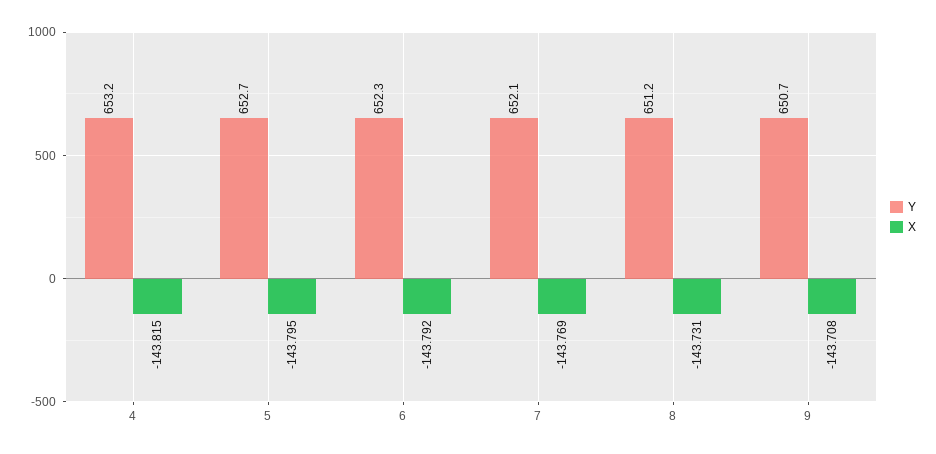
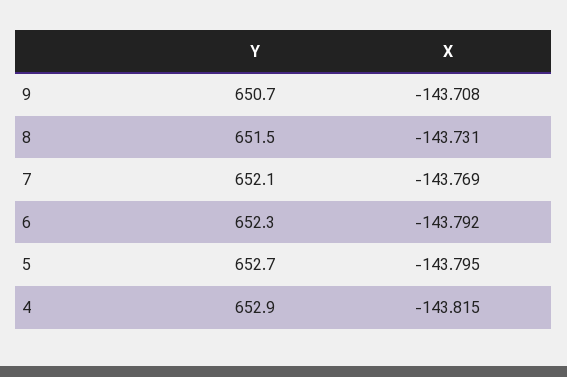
  {
    "Y": {
-     "4": 653.2,
+     "4": 652.9,
      "5": 652.7,
      "6": 652.3,
      "7": 652.1,
-     "8": 651.2,
+     "8": 651.5,
      "9": 650.7
    },
    "X": {
      "4": -143.815,
      "5": -143.795,
      "6": -143.792,
      "7": -143.769,
      "8": -143.731,
      "9": -143.708
    }
  }

